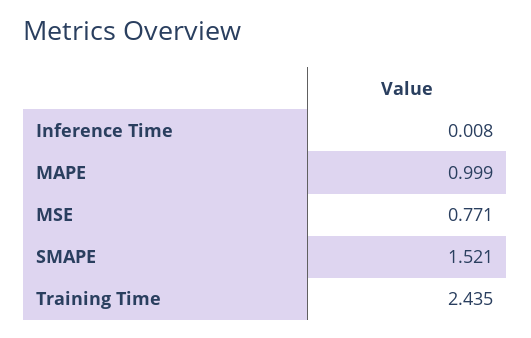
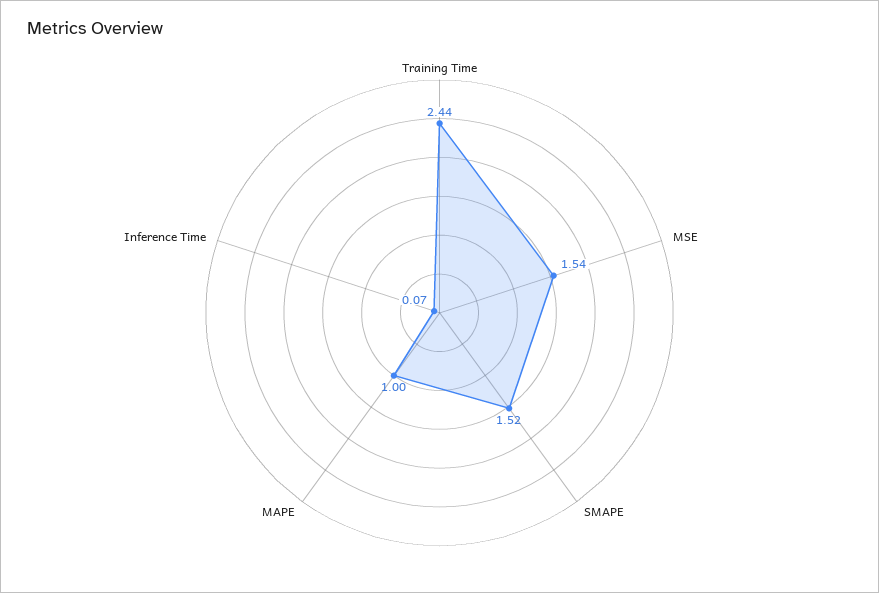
  {
-   "Inference Time": 0.008,
+   "Inference Time": 0.07,
    "MAPE": 0.999,
-   "MSE": 0.771,
+   "MSE": 1.54,
    "SMAPE": 1.521,
    "Training Time": 2.435
  }

